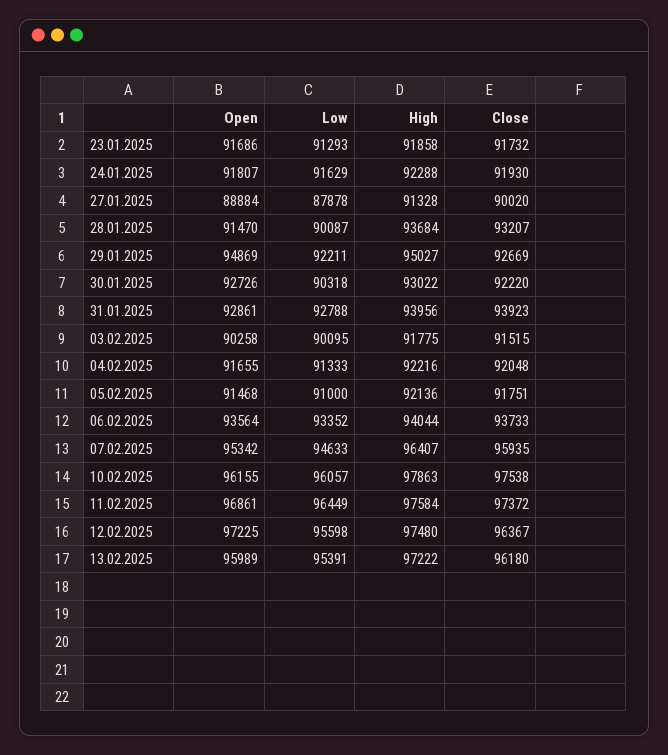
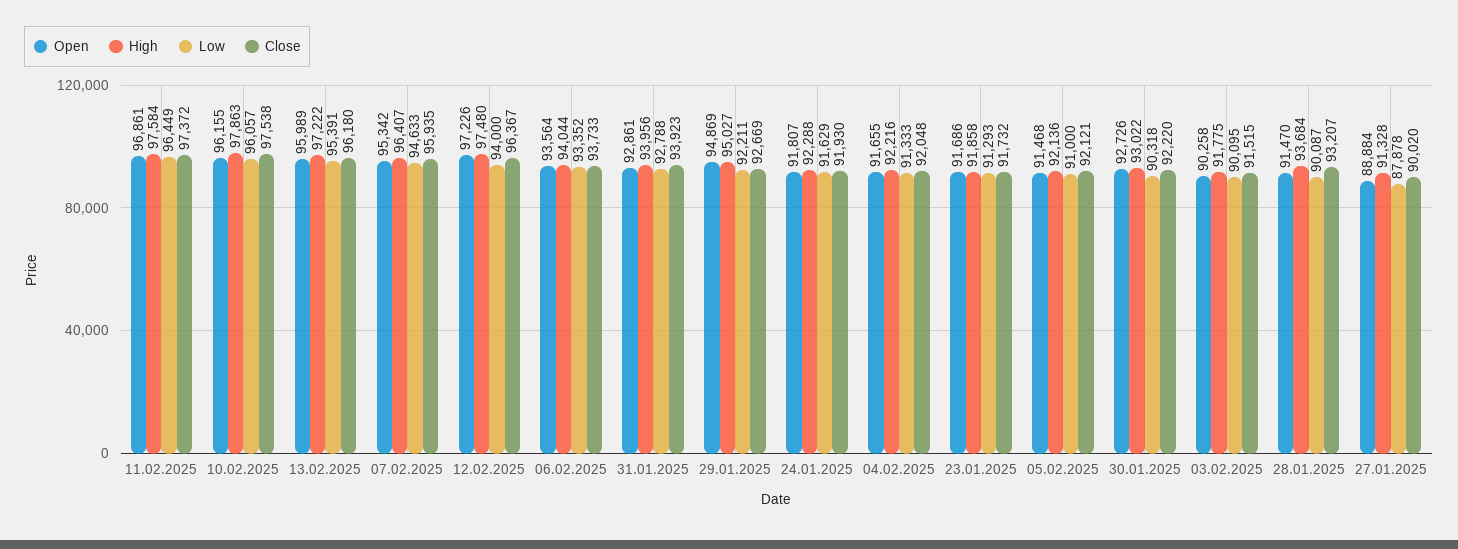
  {
    "Open": {
      "23.01.2025": 91686,
      "24.01.2025": 91807,
      "27.01.2025": 88884,
      "28.01.2025": 91470,
      "29.01.2025": 94869,
      "30.01.2025": 92726,
      "31.01.2025": 92861,
      "03.02.2025": 90258,
      "04.02.2025": 91655,
      "05.02.2025": 91468,
      "06.02.2025": 93564,
      "07.02.2025": 95342,
      "10.02.2025": 96155,
      "11.02.2025": 96861,
-     "12.02.2025": 97225,
+     "12.02.2025": 97226,
      "13.02.2025": 95989
    },
    "Low": {
      "23.01.2025": 91293,
      "24.01.2025": 91629,
      "27.01.2025": 87878,
      "28.01.2025": 90087,
      "29.01.2025": 92211,
      "30.01.2025": 90318,
      "31.01.2025": 92788,
      "03.02.2025": 90095,
      "04.02.2025": 91333,
      "05.02.2025": 91000,
      "06.02.2025": 93352,
      "07.02.2025": 94633,
      "10.02.2025": 96057,
      "11.02.2025": 96449,
-     "12.02.2025": 95598,
+     "12.02.2025": 94000,
      "13.02.2025": 95391
    },
    "High": {
      "23.01.2025": 91858,
      "24.01.2025": 92288,
      "27.01.2025": 91328,
      "28.01.2025": 93684,
      "29.01.2025": 95027,
      "30.01.2025": 93022,
      "31.01.2025": 93956,
      "03.02.2025": 91775,
      "04.02.2025": 92216,
      "05.02.2025": 92136,
      "06.02.2025": 94044,
      "07.02.2025": 96407,
      "10.02.2025": 97863,
      "11.02.2025": 97584,
      "12.02.2025": 97480,
      "13.02.2025": 97222
    },
    "Close": {
      "23.01.2025": 91732,
      "24.01.2025": 91930,
      "27.01.2025": 90020,
      "28.01.2025": 93207,
      "29.01.2025": 92669,
      "30.01.2025": 92220,
      "31.01.2025": 93923,
      "03.02.2025": 91515,
      "04.02.2025": 92048,
-     "05.02.2025": 91751,
+     "05.02.2025": 92121,
      "06.02.2025": 93733,
      "07.02.2025": 95935,
      "10.02.2025": 97538,
      "11.02.2025": 97372,
      "12.02.2025": 96367,
      "13.02.2025": 96180
    }
  }

